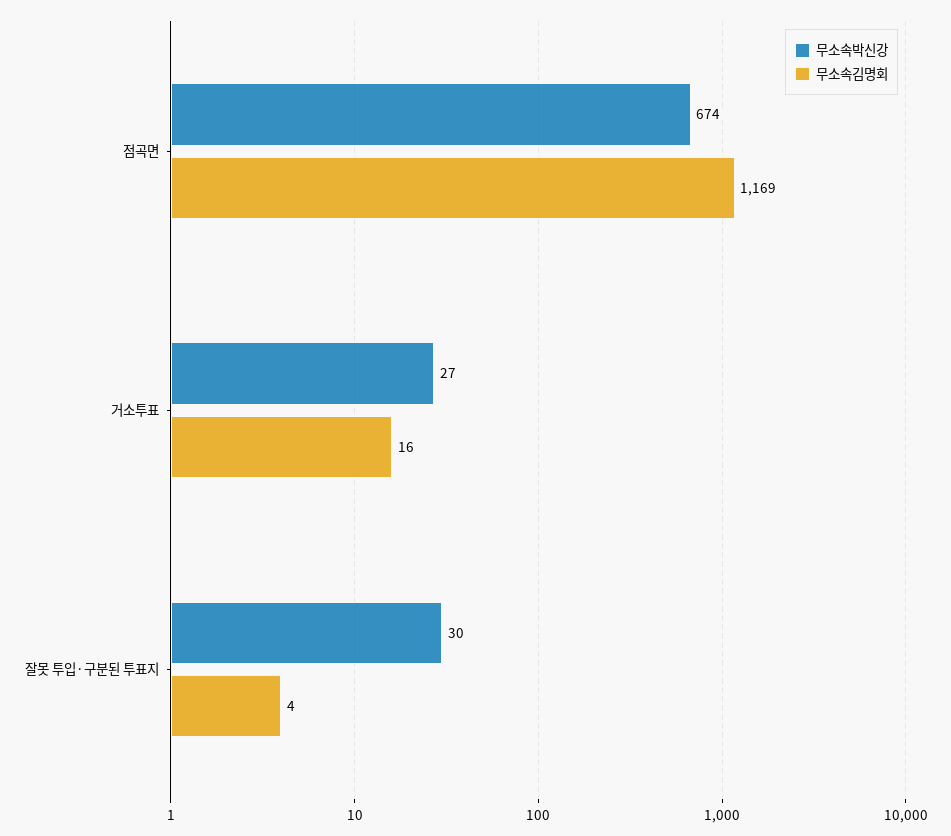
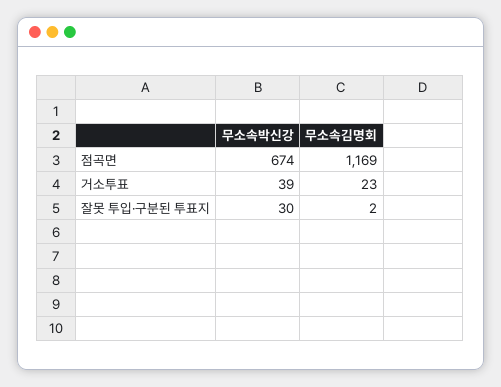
  {
    "무소속박신강": {
      "점곡면": 674,
-     "거소투표": 27,
+     "거소투표": 39,
      "잘못 투입·구분된 투표지": 30
    },
    "무소속김명회": {
      "점곡면": 1169,
-     "거소투표": 16,
+     "거소투표": 23,
-     "잘못 투입·구분된 투표지": 4
+     "잘못 투입·구분된 투표지": 2
    }
  }

